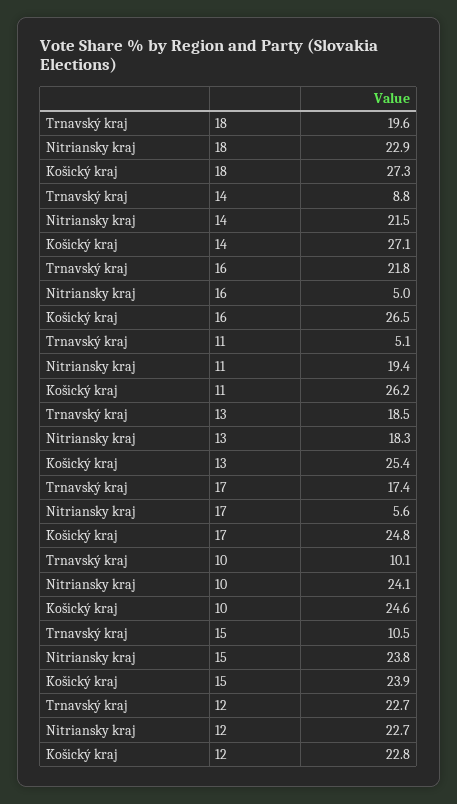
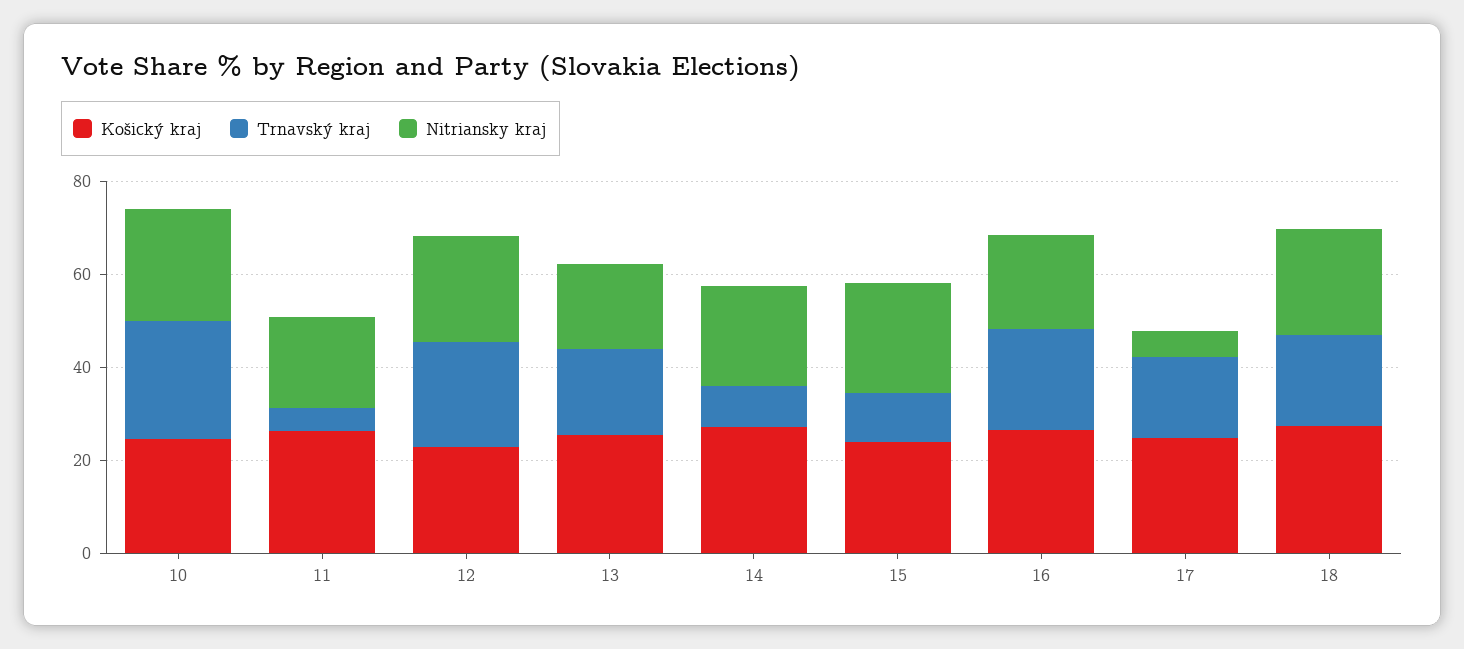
  {
    "Trnavský kraj": {
      "18": 19.6,
      "14": 8.8,
      "16": 21.8,
      "11": 5.1,
      "13": 18.5,
      "17": 17.4,
-     "10": 10.1,
+     "10": 25,
      "15": 10.5,
      "12": 22.7
    },
    "Nitriansky kraj": {
      "18": 22.9,
      "14": 21.5,
-     "16": 5,
+     "16": 20,
      "11": 19.4,
      "13": 18.3,
      "17": 5.6,
      "10": 24.1,
      "15": 23.8,
      "12": 22.7
    },
    "Košický kraj": {
      "18": 27.3,
      "14": 27.1,
      "16": 26.5,
      "11": 26.2,
      "13": 25.4,
      "17": 24.8,
      "10": 24.6,
      "15": 23.9,
      "12": 22.8
    }
  }

